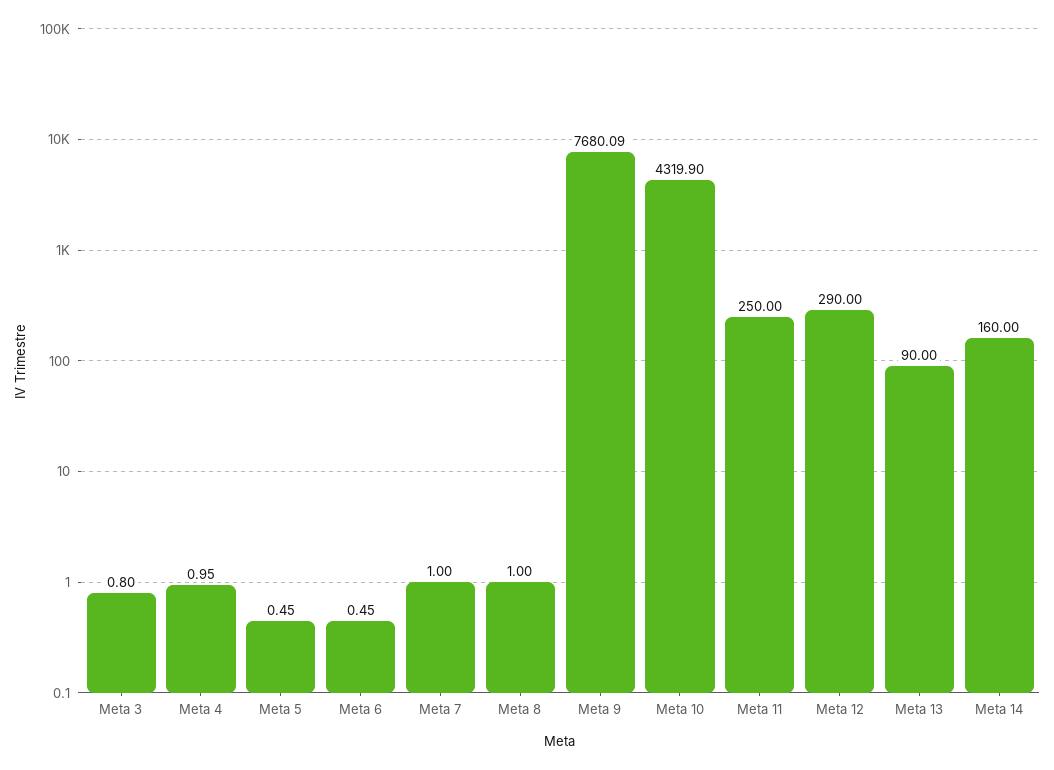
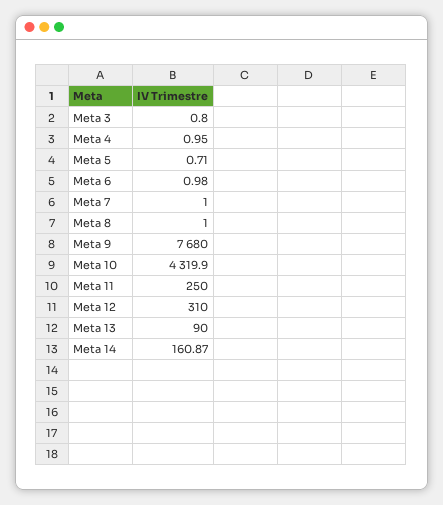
  {
    "Meta 3": 0.8,
    "Meta 4": 0.95,
-   "Meta 5": 0.45,
+   "Meta 5": 0.71,
-   "Meta 6": 0.45,
+   "Meta 6": 0.98,
    "Meta 7": 1,
    "Meta 8": 1,
-   "Meta 9": 7680.09,
+   "Meta 9": 7680,
    "Meta 10": 4319.9,
    "Meta 11": 250,
-   "Meta 12": 290,
+   "Meta 12": 310,
    "Meta 13": 90,
-   "Meta 14": 160
+   "Meta 14": 160.87
  }

